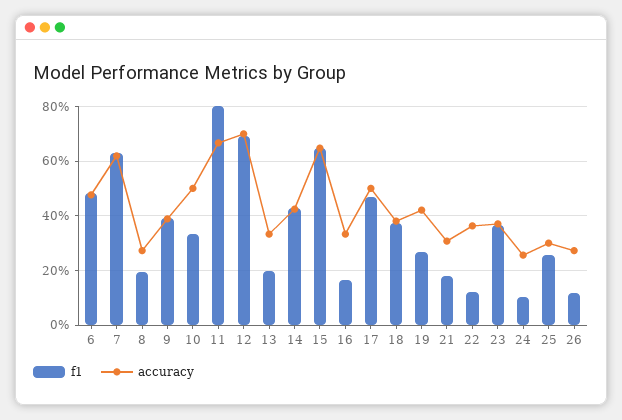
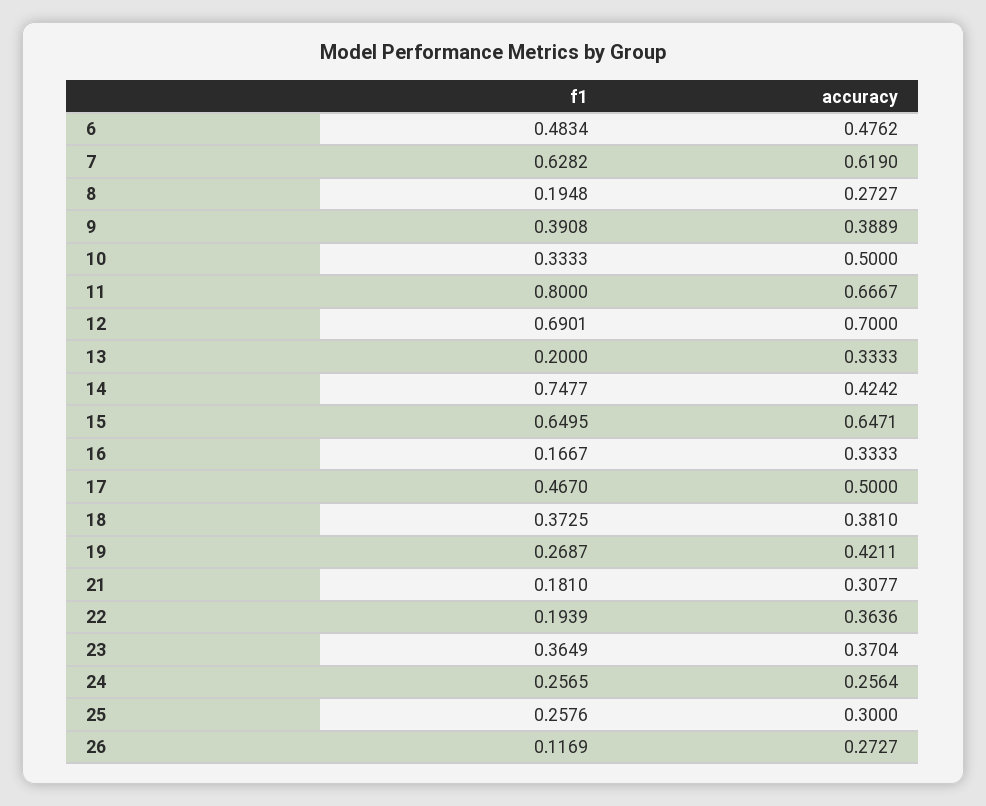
  {
    "f1": {
      "6": 0.4834,
      "7": 0.6282,
      "8": 0.1948,
      "9": 0.3908,
      "10": 0.3333,
      "11": 0.8,
      "12": 0.6901,
      "13": 0.2,
-     "14": 0.425,
+     "14": 0.7477,
      "15": 0.6495,
      "16": 0.1667,
      "17": 0.467,
      "18": 0.3725,
      "19": 0.2687,
      "21": 0.181,
-     "22": 0.125,
+     "22": 0.1939,
      "23": 0.3649,
-     "24": 0.1,
+     "24": 0.2565,
      "25": 0.2576,
      "26": 0.1169
    },
    "accuracy": {
      "6": 0.4762,
      "7": 0.619,
      "8": 0.2727,
      "9": 0.3889,
      "10": 0.5,
      "11": 0.6667,
      "12": 0.7,
      "13": 0.3333,
      "14": 0.4242,
      "15": 0.6471,
      "16": 0.3333,
      "17": 0.5,
      "18": 0.381,
      "19": 0.4211,
      "21": 0.3077,
      "22": 0.3636,
      "23": 0.3704,
      "24": 0.2564,
      "25": 0.3,
      "26": 0.2727
    }
  }

